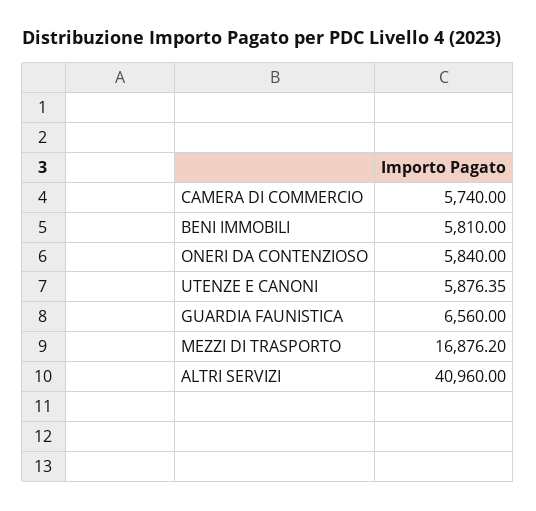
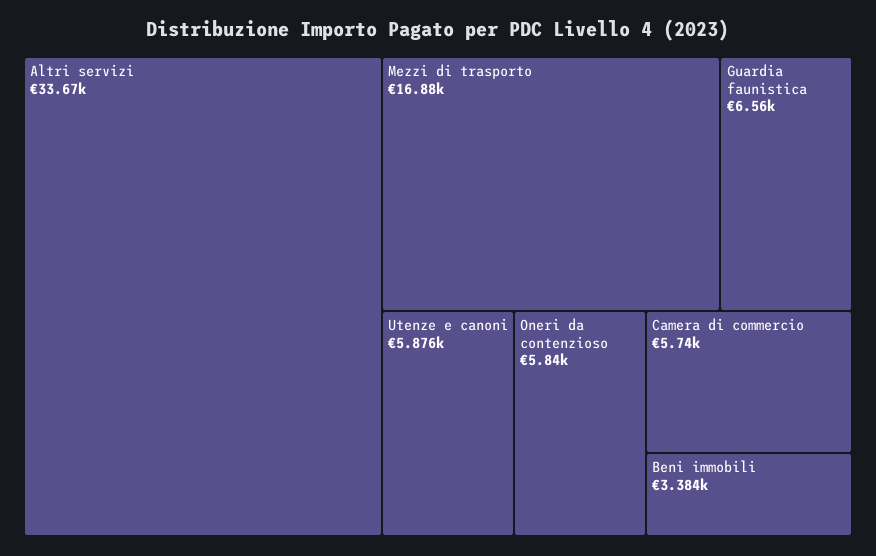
  {
    "CAMERA DI COMMERCIO": 5740,
-   "BENI IMMOBILI": 5810,
+   "BENI IMMOBILI": 3384,
    "ONERI DA CONTENZIOSO": 5840,
    "UTENZE E CANONI": 5876.35,
    "GUARDIA FAUNISTICA": 6560,
    "MEZZI DI TRASPORTO": 16876.2,
-   "ALTRI SERVIZI": 40960
+   "ALTRI SERVIZI": 33670
  }

